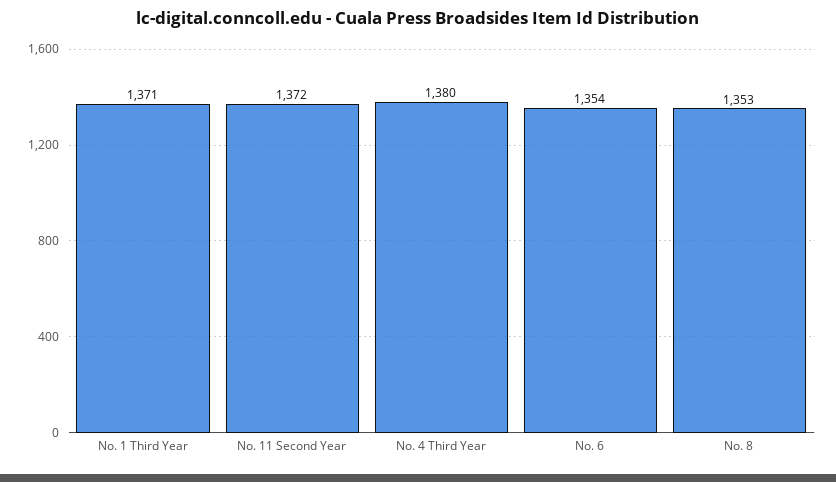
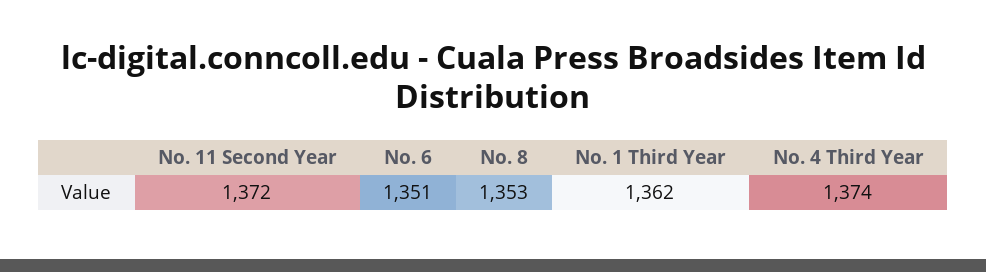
  {
-   "No. 1 Third Year": 1371,
+   "No. 1 Third Year": 1362,
    "No. 11 Second Year": 1372,
-   "No. 4 Third Year": 1380,
+   "No. 4 Third Year": 1374,
-   "No. 6": 1354,
+   "No. 6": 1351,
    "No. 8": 1353
  }

